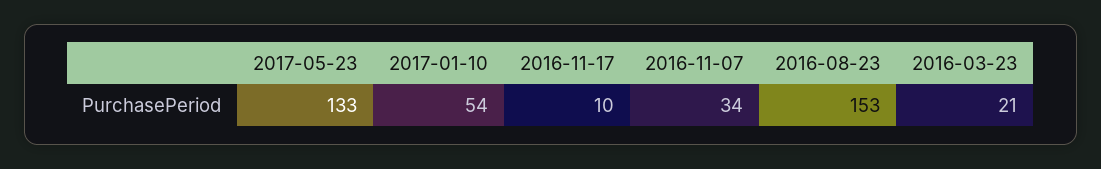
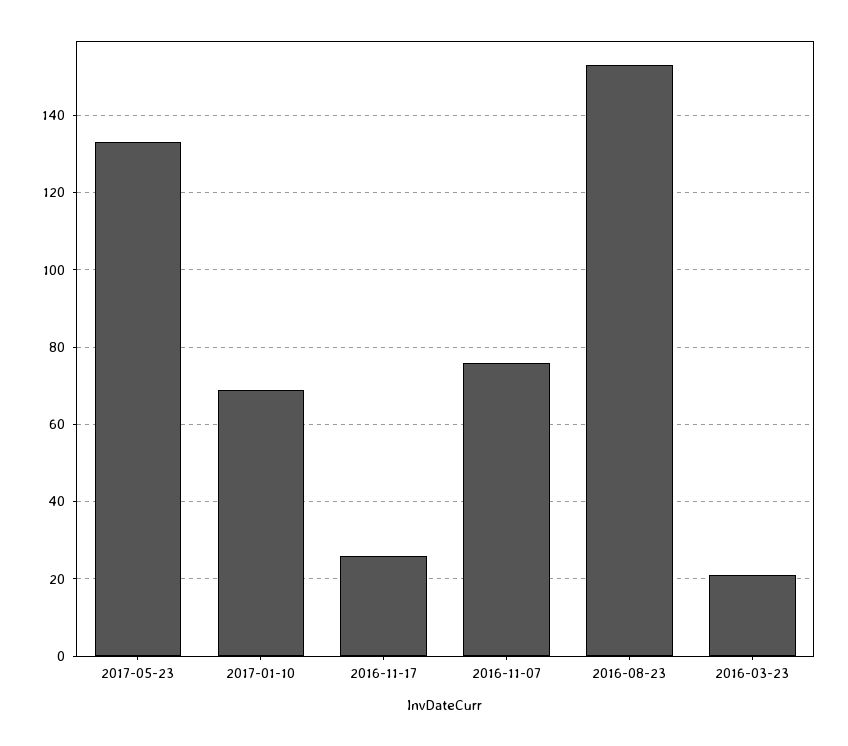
  {
    "2017-05-23": 133,
-   "2017-01-10": 54,
+   "2017-01-10": 70,
-   "2016-11-17": 10,
+   "2016-11-17": 25,
-   "2016-11-07": 34,
+   "2016-11-07": 75,
    "2016-08-23": 153,
    "2016-03-23": 21
  }

